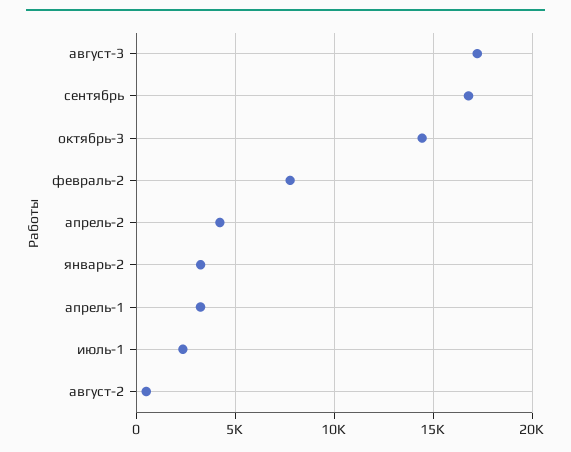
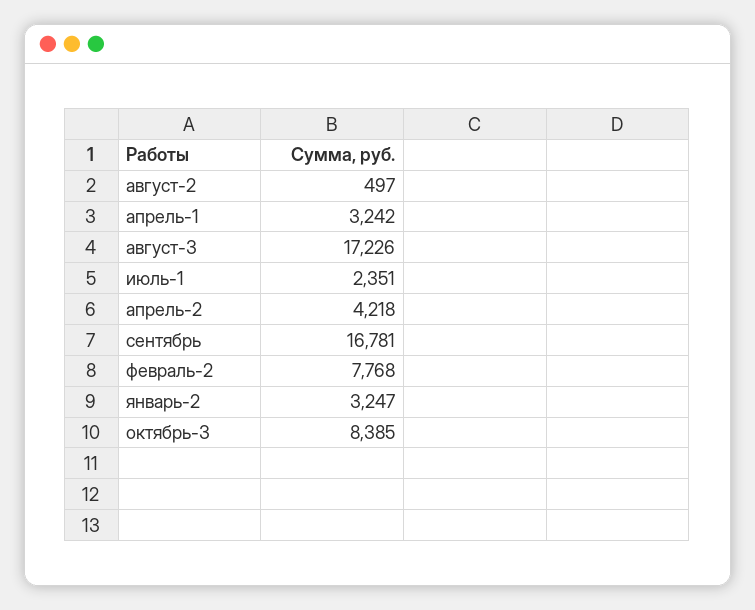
  {
    "август-3": 17226,
    "сентябрь": 16781,
-   "октябрь-3": 14500,
+   "октябрь-3": 8385,
    "февраль-2": 7768,
    "апрель-2": 4218,
    "январь-2": 3247,
    "апрель-1": 3242,
    "июль-1": 2351,
    "август-2": 497
  }

